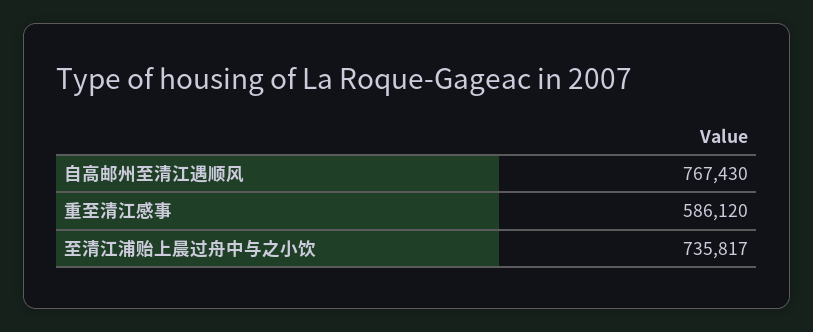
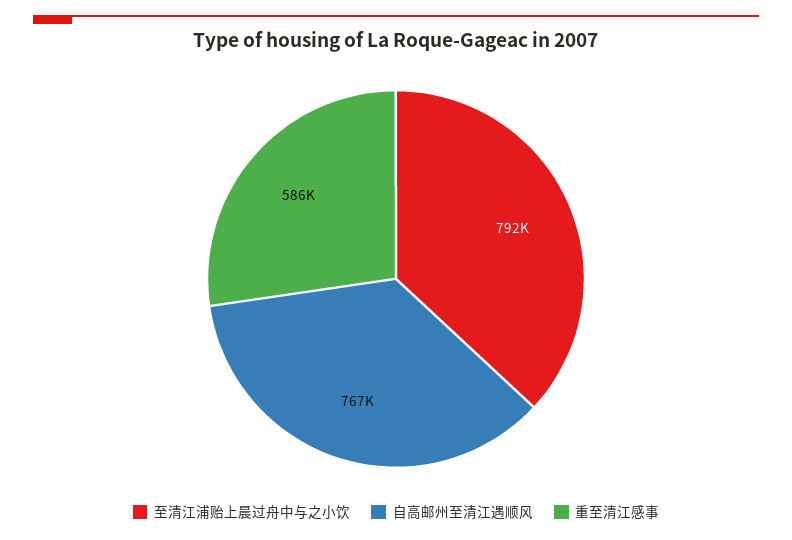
  {
    "自高邮州至清江遇顺风": 767430,
    "重至清江感事": 586120,
-   "至清江浦贻上晨过舟中与之小饮": 735817
+   "至清江浦贻上晨过舟中与之小饮": 792000
  }

